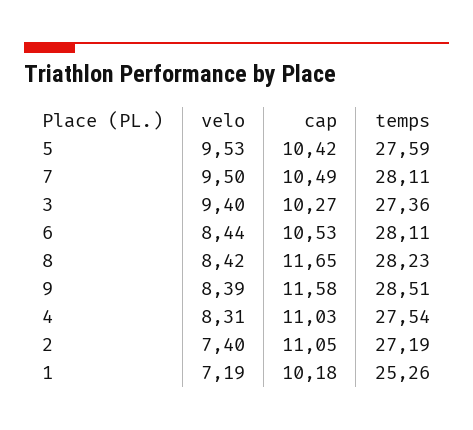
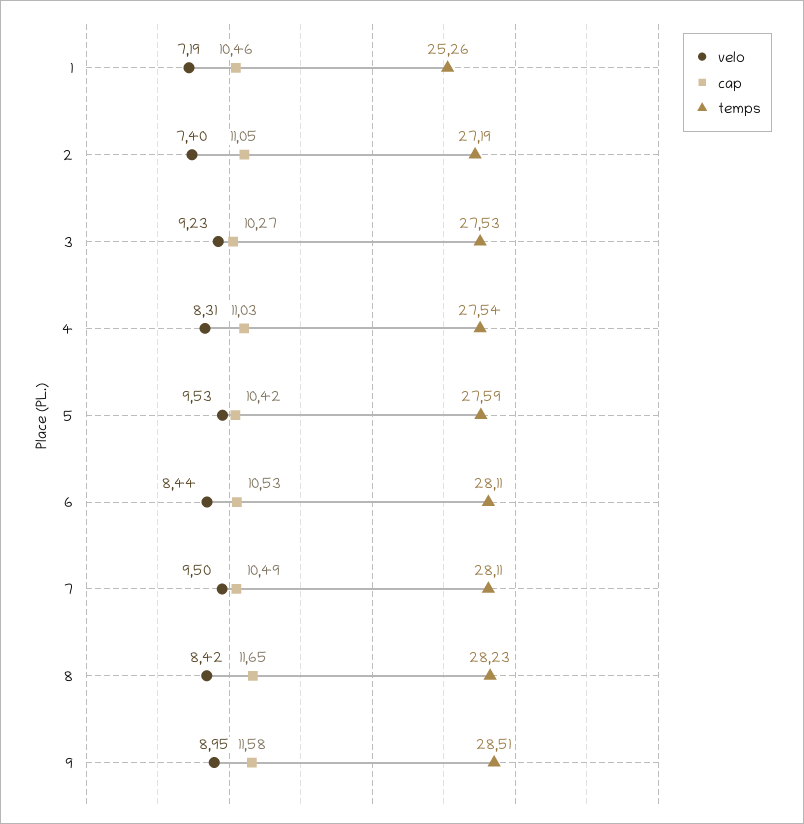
  {
    "velo": {
      "5": 9.53,
      "7": 9.5,
-     "3": 9.4,
+     "3": 9.23,
      "6": 8.44,
      "8": 8.42,
-     "9": 8.39,
+     "9": 8.95,
      "4": 8.31,
      "2": 7.4,
      "1": 7.19
    },
    "cap": {
      "5": 10.42,
      "7": 10.49,
      "3": 10.27,
      "6": 10.53,
      "8": 11.65,
      "9": 11.58,
      "4": 11.03,
      "2": 11.05,
-     "1": 10.18
+     "1": 10.46
    },
    "temps": {
      "5": 27.59,
      "7": 28.11,
-     "3": 27.36,
+     "3": 27.53,
      "6": 28.11,
      "8": 28.23,
      "9": 28.51,
      "4": 27.54,
      "2": 27.19,
      "1": 25.26
    }
  }

